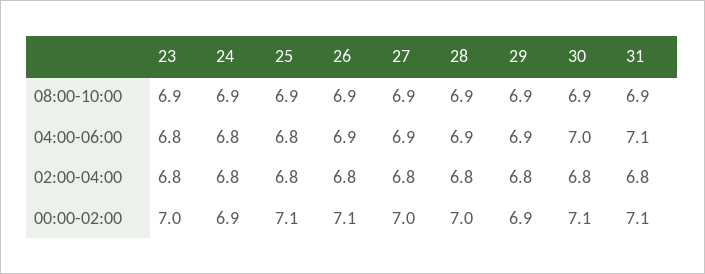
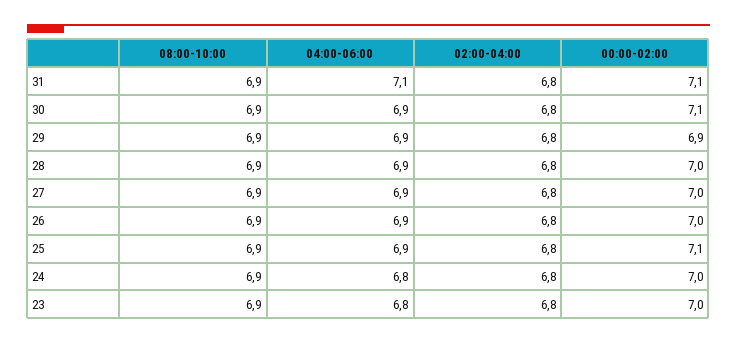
  {
    "23": {
      "08:00-10:00": 6.9,
      "04:00-06:00": 6.8,
      "02:00-04:00": 6.8,
      "00:00-02:00": 7
    },
    "24": {
      "08:00-10:00": 6.9,
      "04:00-06:00": 6.8,
      "02:00-04:00": 6.8,
-     "00:00-02:00": 6.9
+     "00:00-02:00": 7
    },
    "25": {
      "08:00-10:00": 6.9,
-     "04:00-06:00": 6.8,
+     "04:00-06:00": 6.9,
      "02:00-04:00": 6.8,
      "00:00-02:00": 7.1
    },
    "26": {
      "08:00-10:00": 6.9,
      "04:00-06:00": 6.9,
      "02:00-04:00": 6.8,
-     "00:00-02:00": 7.1
+     "00:00-02:00": 7
    },
    "27": {
      "08:00-10:00": 6.9,
      "04:00-06:00": 6.9,
      "02:00-04:00": 6.8,
      "00:00-02:00": 7
    },
    "28": {
      "08:00-10:00": 6.9,
      "04:00-06:00": 6.9,
      "02:00-04:00": 6.8,
      "00:00-02:00": 7
    },
    "29": {
      "08:00-10:00": 6.9,
      "04:00-06:00": 6.9,
      "02:00-04:00": 6.8,
      "00:00-02:00": 6.9
    },
    "30": {
      "08:00-10:00": 6.9,
-     "04:00-06:00": 7,
+     "04:00-06:00": 6.9,
      "02:00-04:00": 6.8,
      "00:00-02:00": 7.1
    },
    "31": {
      "08:00-10:00": 6.9,
      "04:00-06:00": 7.1,
      "02:00-04:00": 6.8,
      "00:00-02:00": 7.1
    }
  }

